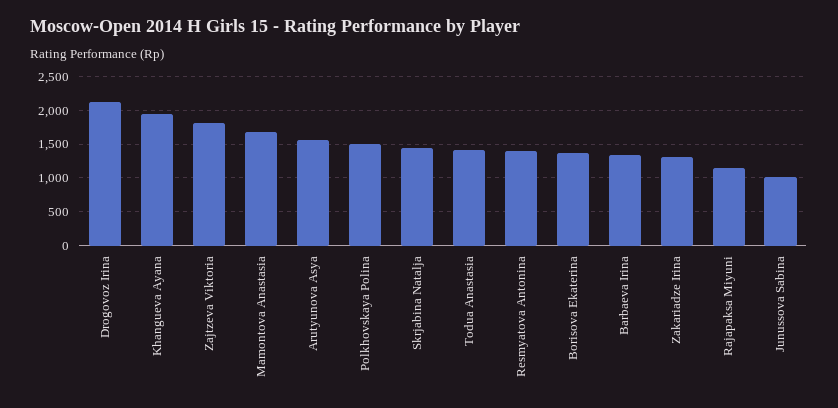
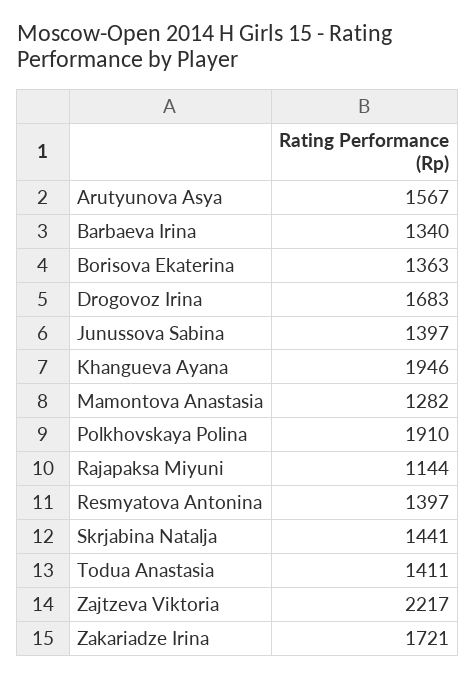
  {
-   "Drogovoz Irina": 2100,
+   "Drogovoz Irina": 1683,
    "Khangueva Ayana": 1946,
-   "Zajtzeva Viktoria": 1800,
+   "Zajtzeva Viktoria": 2217,
-   "Mamontova Anastasia": 1700,
+   "Mamontova Anastasia": 1282,
    "Arutyunova Asya": 1567,
-   "Polkhovskaya Polina": 1500,
+   "Polkhovskaya Polina": 1910,
    "Skrjabina Natalja": 1441,
    "Todua Anastasia": 1411,
    "Resmyatova Antonina": 1397,
    "Borisova Ekaterina": 1363,
    "Barbaeva Irina": 1340,
-   "Zakariadze Irina": 1300,
+   "Zakariadze Irina": 1721,
    "Rajapaksa Miyuni": 1144,
-   "Junussova Sabina": 1000
+   "Junussova Sabina": 1397
  }

